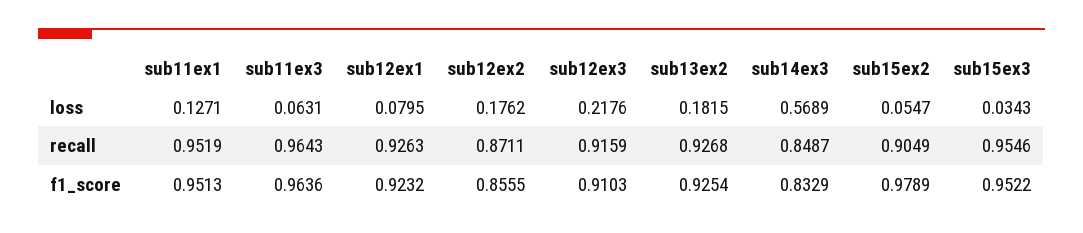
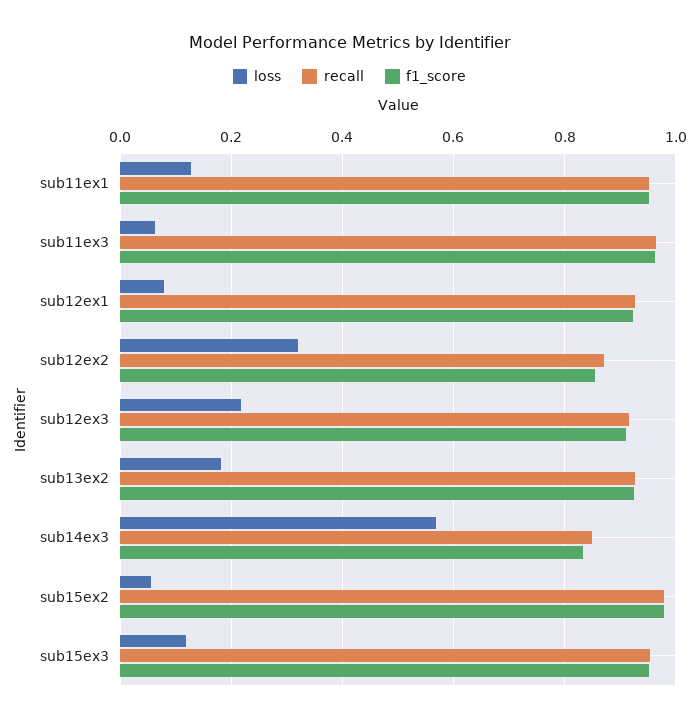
  {
    "loss": {
      "sub11ex1": 0.1271,
      "sub11ex3": 0.0631,
      "sub12ex1": 0.0795,
-     "sub12ex2": 0.1762,
+     "sub12ex2": 0.32,
      "sub12ex3": 0.2176,
      "sub13ex2": 0.1815,
      "sub14ex3": 0.5689,
      "sub15ex2": 0.0547,
-     "sub15ex3": 0.0343
+     "sub15ex3": 0.12
    },
    "recall": {
      "sub11ex1": 0.9519,
      "sub11ex3": 0.9643,
      "sub12ex1": 0.9263,
      "sub12ex2": 0.8711,
      "sub12ex3": 0.9159,
      "sub13ex2": 0.9268,
      "sub14ex3": 0.8487,
-     "sub15ex2": 0.9049,
+     "sub15ex2": 0.98,
      "sub15ex3": 0.9546
    },
    "f1_score": {
      "sub11ex1": 0.9513,
      "sub11ex3": 0.9636,
      "sub12ex1": 0.9232,
      "sub12ex2": 0.8555,
      "sub12ex3": 0.9103,
      "sub13ex2": 0.9254,
      "sub14ex3": 0.8329,
      "sub15ex2": 0.9789,
      "sub15ex3": 0.9522
    }
  }

